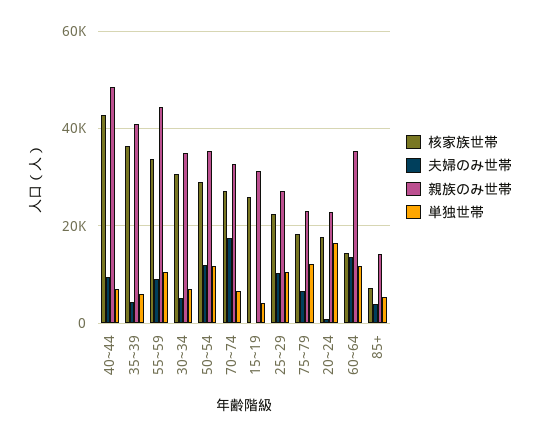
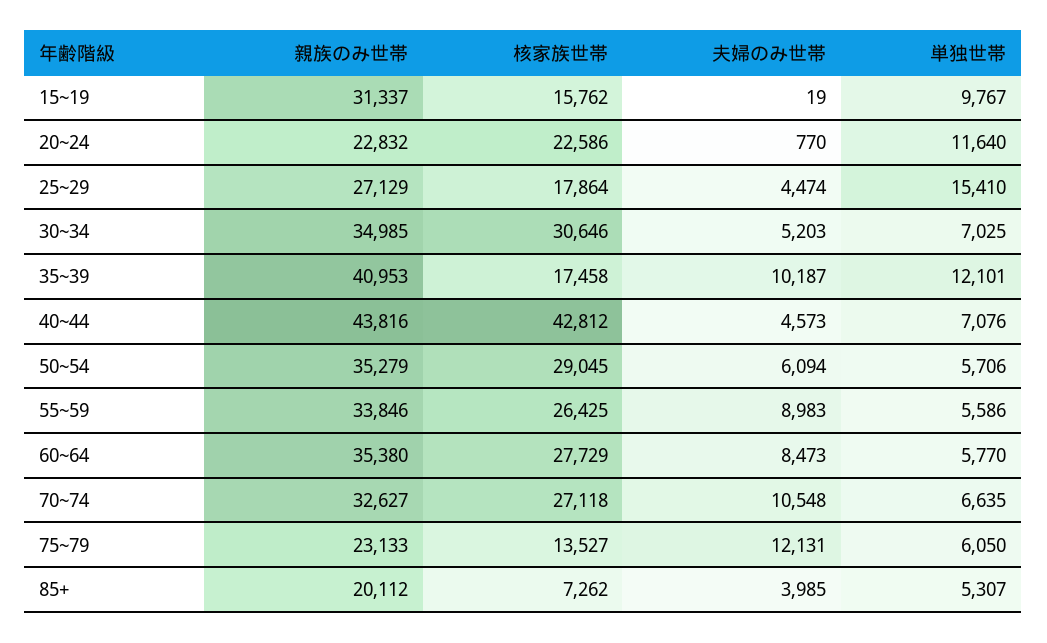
  {
    "核家族世帯": {
      "40~44": 42812,
-     "35~39": 36000,
+     "35~39": 17458,
-     "55~59": 34000,
+     "55~59": 26425,
      "30~34": 30646,
      "50~54": 29045,
      "70~74": 27118,
-     "15~19": 26000,
+     "15~19": 15762,
-     "25~29": 22000,
+     "25~29": 17864,
-     "75~79": 18000,
+     "75~79": 13527,
-     "20~24": 18000,
+     "20~24": 22586,
-     "60~64": 14000,
+     "60~64": 27729,
      "85+": 7262
    },
    "夫婦のみ世帯": {
-     "40~44": 10000,
+     "40~44": 4573,
-     "35~39": 4000,
+     "35~39": 10187,
      "55~59": 8983,
      "30~34": 5203,
-     "50~54": 12000,
+     "50~54": 6094,
-     "70~74": 18000,
+     "70~74": 10548,
      "15~19": 19,
-     "25~29": 10000,
+     "25~29": 4474,
-     "75~79": 6000,
+     "75~79": 12131,
      "20~24": 770,
-     "60~64": 14000,
+     "60~64": 8473,
      "85+": 3985
    },
    "親族のみ世帯": {
-     "40~44": 48000,
+     "40~44": 43816,
      "35~39": 40953,
-     "55~59": 44000,
+     "55~59": 33846,
      "30~34": 34985,
      "50~54": 35279,
      "70~74": 32627,
      "15~19": 31337,
      "25~29": 27129,
      "75~79": 23133,
      "20~24": 22832,
      "60~64": 35380,
-     "85+": 14000
+     "85+": 20112
    },
    "単独世帯": {
      "40~44": 7076,
-     "35~39": 6000,
+     "35~39": 12101,
-     "55~59": 10000,
+     "55~59": 5586,
      "30~34": 7025,
-     "50~54": 12000,
+     "50~54": 5706,
      "70~74": 6635,
-     "15~19": 4000,
+     "15~19": 9767,
-     "25~29": 10000,
+     "25~29": 15410,
-     "75~79": 12000,
+     "75~79": 6050,
-     "20~24": 16000,
+     "20~24": 11640,
-     "60~64": 12000,
+     "60~64": 5770,
      "85+": 5307
    }
  }

